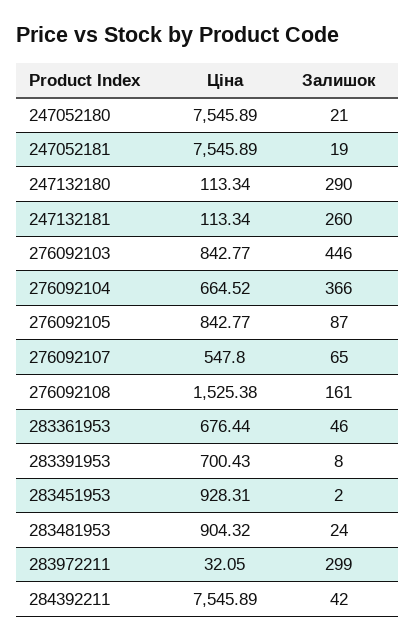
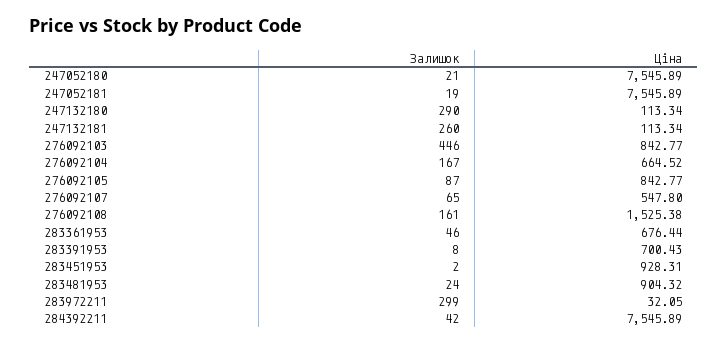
  {
    "Ціна": {
      "247052180": 7545.89,
      "247052181": 7545.89,
      "247132180": 113.34,
      "247132181": 113.34,
      "276092103": 842.77,
      "276092104": 664.52,
      "276092105": 842.77,
      "276092107": 547.8,
      "276092108": 1525.38,
      "283361953": 676.44,
      "283391953": 700.43,
      "283451953": 928.31,
      "283481953": 904.32,
      "283972211": 32.05,
      "284392211": 7545.89
    },
    "Залишок": {
      "247052180": 21,
      "247052181": 19,
      "247132180": 290,
      "247132181": 260,
      "276092103": 446,
-     "276092104": 366,
+     "276092104": 167,
      "276092105": 87,
      "276092107": 65,
      "276092108": 161,
      "283361953": 46,
      "283391953": 8,
      "283451953": 2,
      "283481953": 24,
      "283972211": 299,
      "284392211": 42
    }
  }

